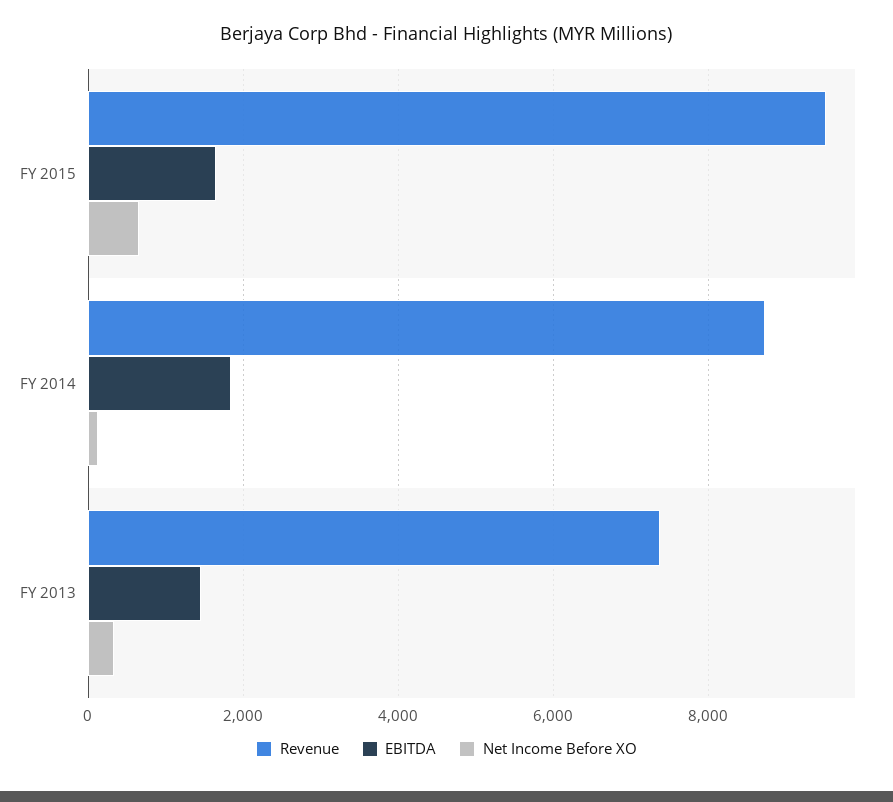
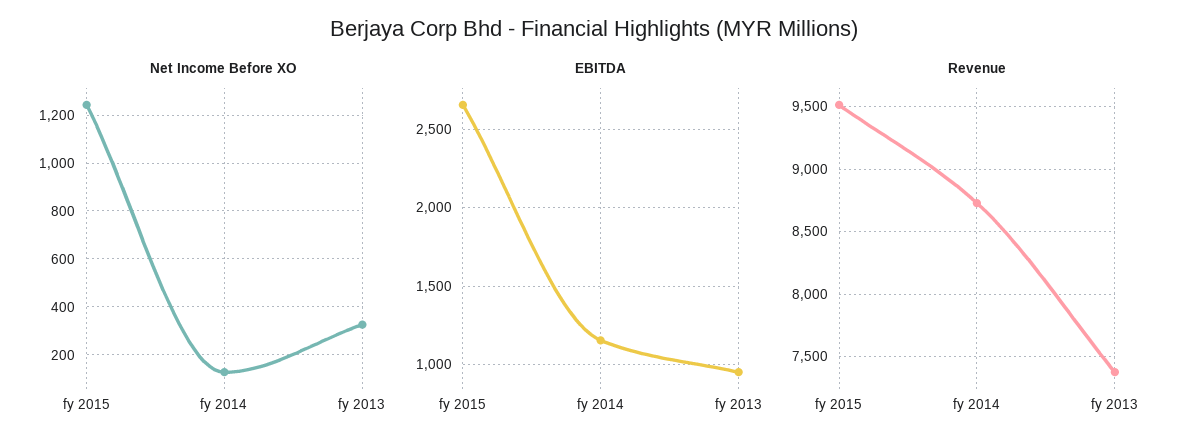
  {
    "Revenue": {
      "FY 2015": 9500,
      "FY 2014": 8750,
      "FY 2013": 7400
    },
    "EBITDA": {
-     "FY 2015": 1600,
+     "FY 2015": 2650,
-     "FY 2014": 1800,
+     "FY 2014": 1150,
-     "FY 2013": 1400
+     "FY 2013": 950
    },
    "Net Income Before XO": {
-     "FY 2015": 600,
+     "FY 2015": 1250,
      "FY 2014": 150,
      "FY 2013": 350
    }
  }

